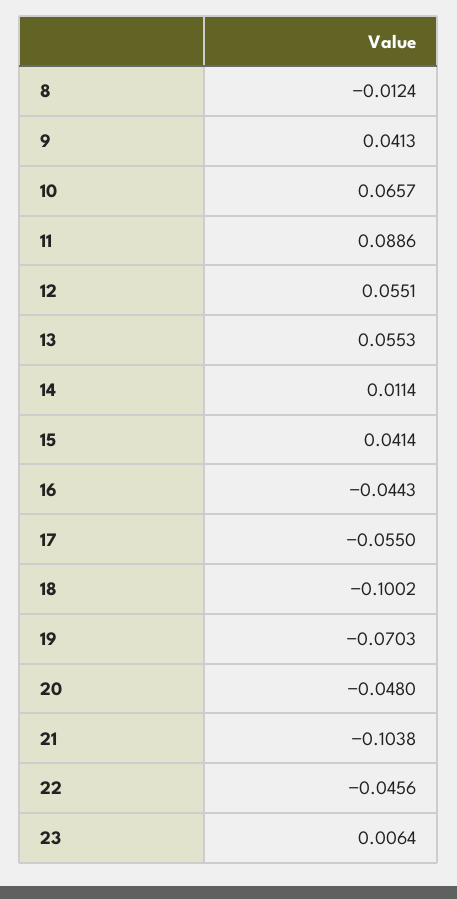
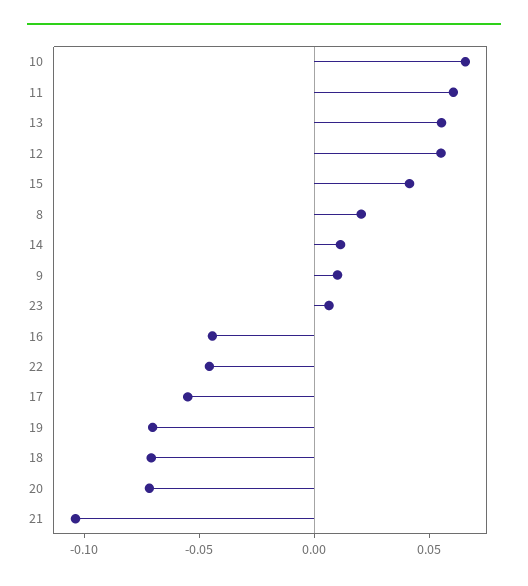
  {
-   "8": -0.0124,
+   "8": 0.02,
-   "9": 0.0413,
+   "9": 0.01,
    "10": 0.0657,
-   "11": 0.0886,
+   "11": 0.06,
    "12": 0.0551,
    "13": 0.0553,
    "14": 0.0114,
    "15": 0.0414,
    "16": -0.0443,
    "17": -0.055,
-   "18": -0.1002,
+   "18": -0.07,
    "19": -0.0703,
-   "20": -0.048,
+   "20": -0.07,
    "21": -0.1038,
    "22": -0.0456,
    "23": 0.0064
  }

